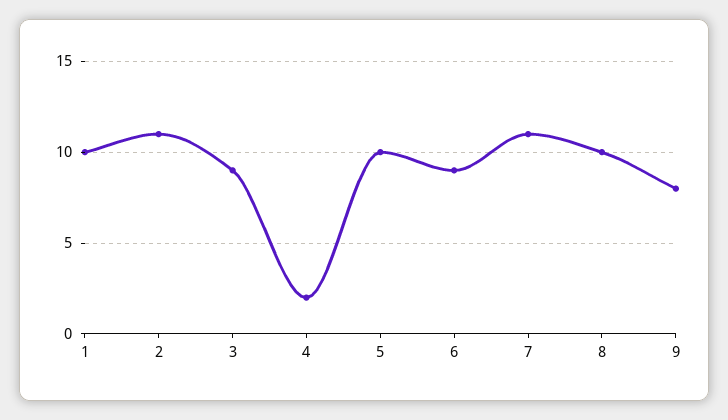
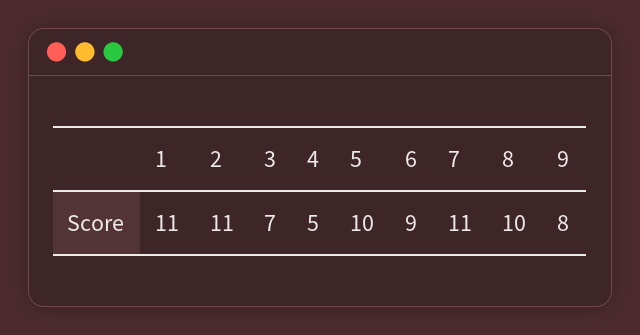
  {
-   "1": 10,
+   "1": 11,
    "2": 11,
-   "3": 9,
+   "3": 7,
-   "4": 2,
+   "4": 5,
    "5": 10,
    "6": 9,
    "7": 11,
    "8": 10,
    "9": 8
  }

